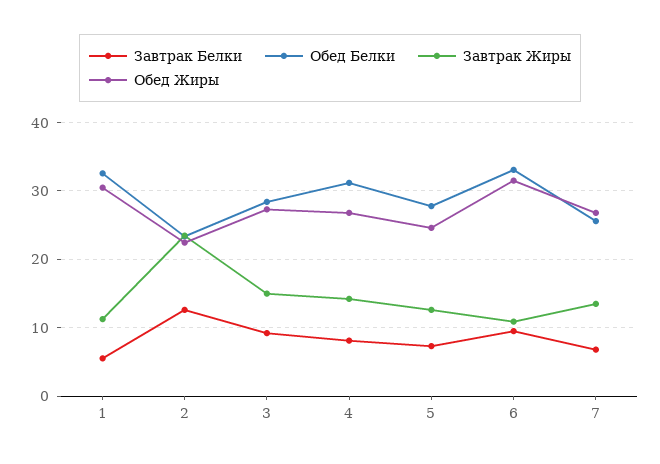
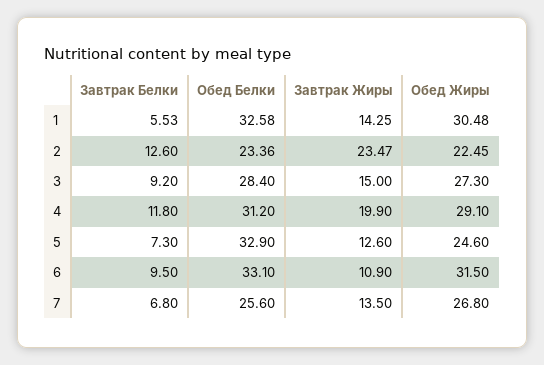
  {
    "Завтрак Белки": {
      "1": 5.53,
      "2": 12.6,
      "3": 9.2,
-     "4": 8,
+     "4": 11.8,
      "5": 7.3,
      "6": 9.5,
      "7": 6.8
    },
    "Обед Белки": {
      "1": 32.58,
      "2": 23.36,
      "3": 28.4,
      "4": 31.2,
-     "5": 28,
+     "5": 32.9,
      "6": 33.1,
      "7": 25.6
    },
    "Завтрак Жиры": {
-     "1": 11,
+     "1": 14.25,
      "2": 23.47,
      "3": 15,
-     "4": 14,
+     "4": 19.9,
      "5": 12.6,
      "6": 10.9,
      "7": 13.5
    },
    "Обед Жиры": {
      "1": 30.48,
      "2": 22.45,
      "3": 27.3,
-     "4": 27,
+     "4": 29.1,
      "5": 24.6,
      "6": 31.5,
      "7": 26.8
    }
  }

